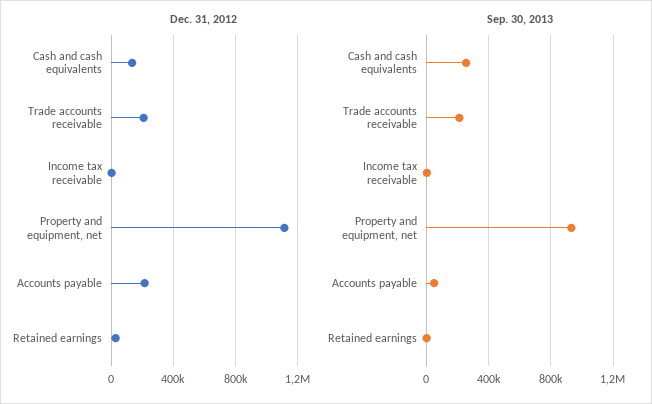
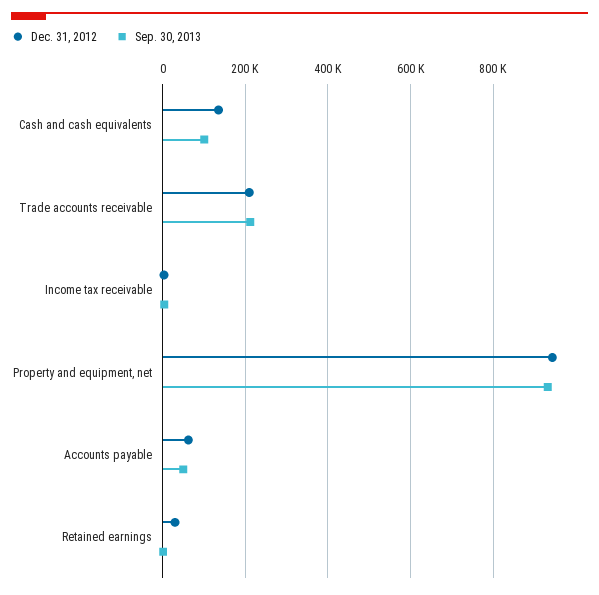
  {
    "Dec. 31, 2012": {
      "Cash and cash equivalents": 140000,
      "Trade accounts receivable": 200000,
      "Income tax receivable": 0,
-     "Property and equipment, net": 1100000,
+     "Property and equipment, net": 940000,
-     "Accounts payable": 200000,
+     "Accounts payable": 60000,
      "Retained earnings": 20000
    },
    "Sep. 30, 2013": {
-     "Cash and cash equivalents": 250000,
+     "Cash and cash equivalents": 100000,
      "Trade accounts receivable": 220000,
      "Income tax receivable": 0,
      "Property and equipment, net": 940000,
      "Accounts payable": 40000,
      "Retained earnings": 0
    }
  }

